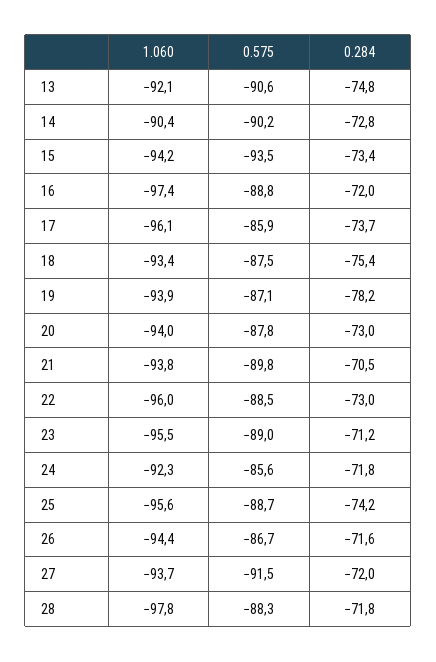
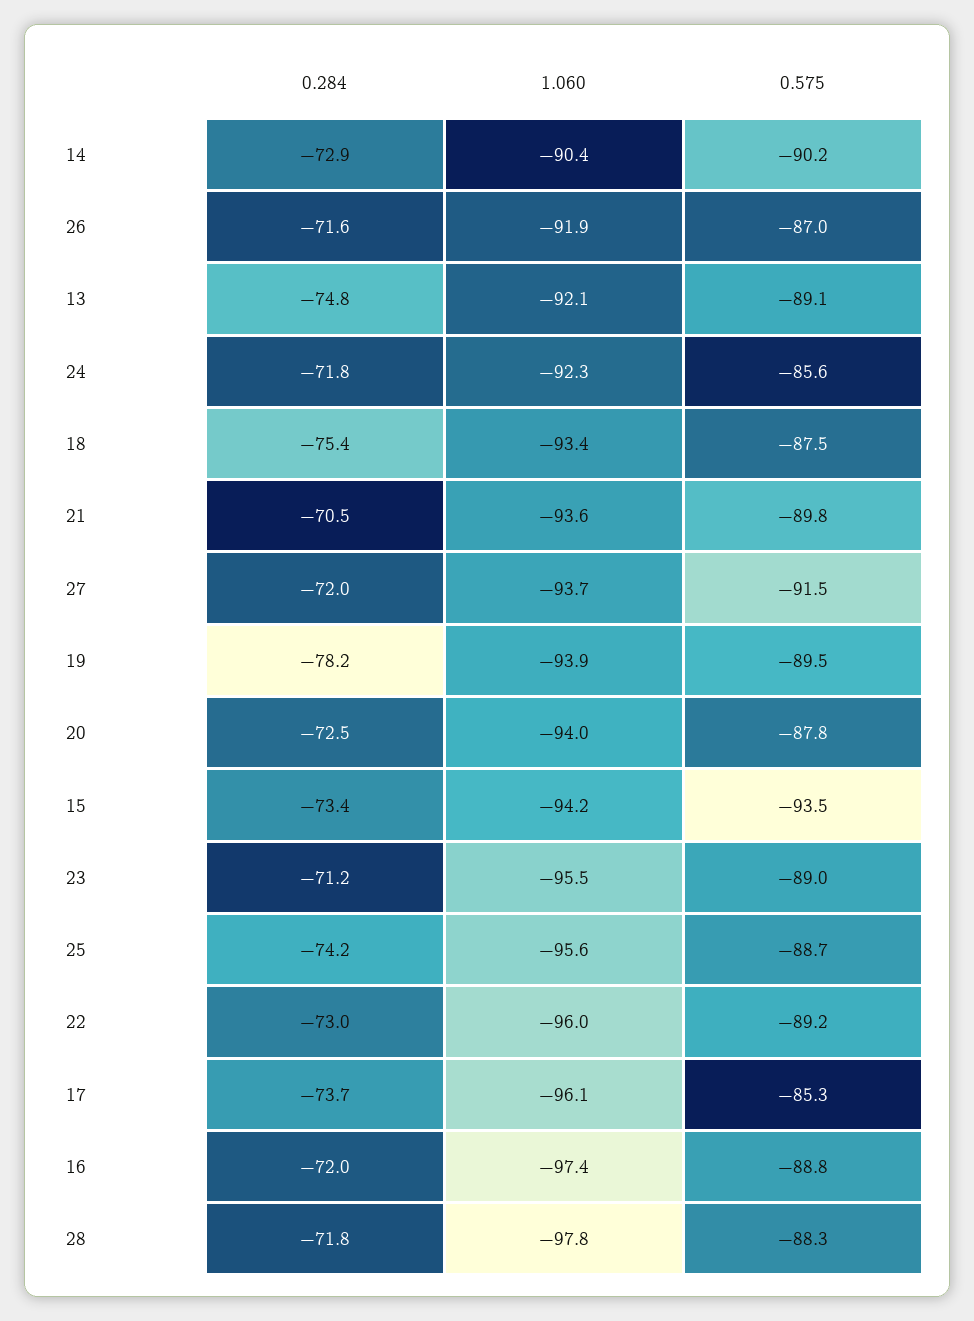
  {
    "1.060": {
      "13": -92.1,
      "14": -90.4,
      "15": -94.2,
      "16": -97.4,
      "17": -96.1,
      "18": -93.4,
      "19": -93.9,
      "20": -94,
-     "21": -93.8,
+     "21": -93.6,
      "22": -96,
      "23": -95.5,
      "24": -92.3,
      "25": -95.6,
-     "26": -94.4,
+     "26": -91.9,
      "27": -93.7,
      "28": -97.8
    },
    "0.575": {
-     "13": -90.6,
+     "13": -89.1,
      "14": -90.2,
      "15": -93.5,
      "16": -88.8,
-     "17": -85.9,
+     "17": -85.3,
      "18": -87.5,
-     "19": -87.1,
+     "19": -89.5,
      "20": -87.8,
      "21": -89.8,
-     "22": -88.5,
+     "22": -89.2,
      "23": -89,
      "24": -85.6,
      "25": -88.7,
-     "26": -86.7,
+     "26": -87,
      "27": -91.5,
      "28": -88.3
    },
    "0.284": {
      "13": -74.8,
-     "14": -72.8,
+     "14": -72.9,
      "15": -73.4,
      "16": -72,
      "17": -73.7,
      "18": -75.4,
      "19": -78.2,
-     "20": -73,
+     "20": -72.5,
      "21": -70.5,
      "22": -73,
      "23": -71.2,
      "24": -71.8,
      "25": -74.2,
      "26": -71.6,
      "27": -72,
      "28": -71.8
    }
  }

